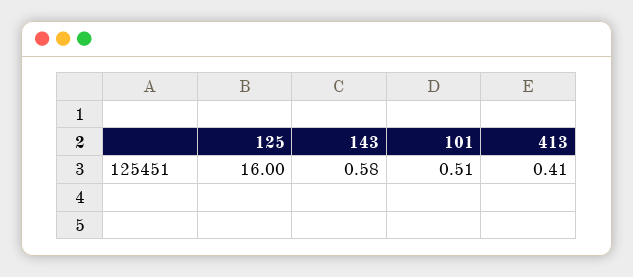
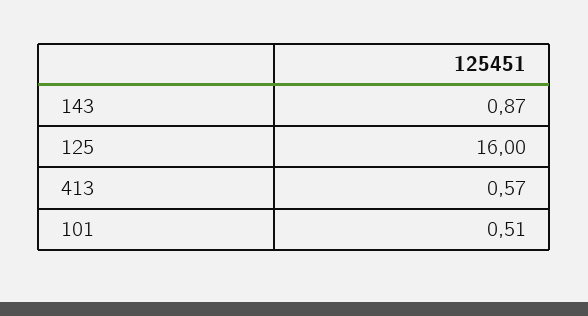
  {
    "125": 16,
-   "143": 0.58,
+   "143": 0.87,
    "101": 0.51,
-   "413": 0.41
+   "413": 0.57
  }

